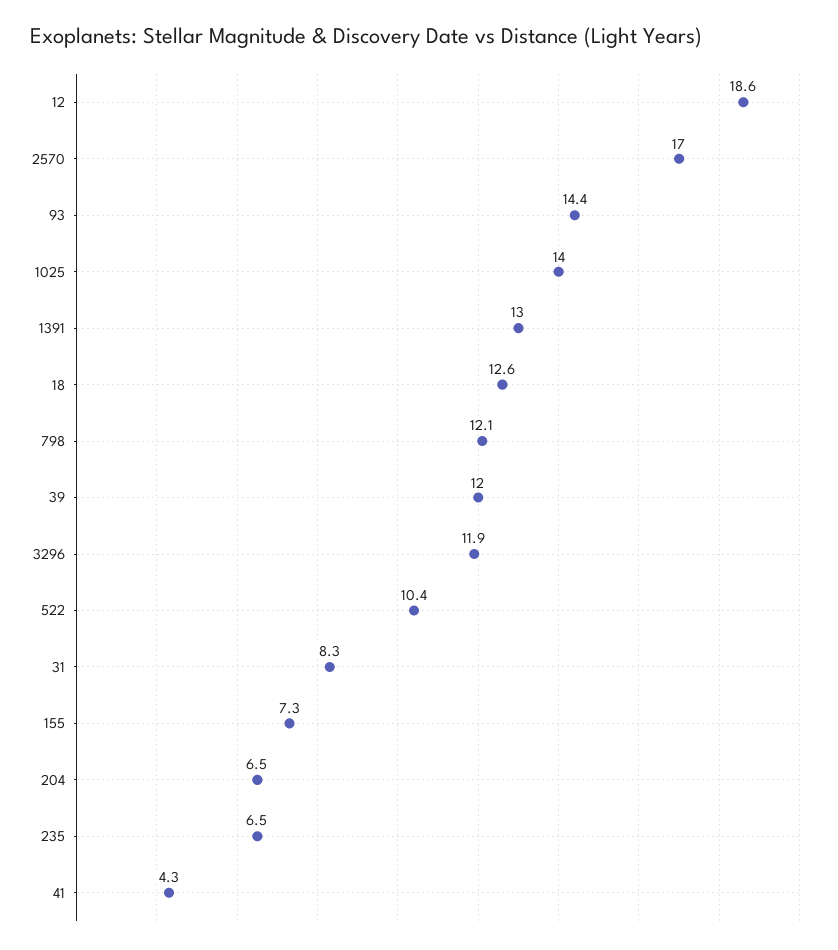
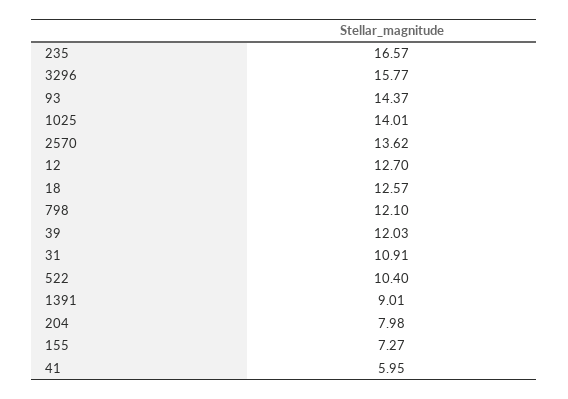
  {
-   "12": 18.6,
+   "12": 12.7,
-   "2570": 17,
+   "2570": 13.62,
    "93": 14.37,
    "1025": 14.01,
-   "1391": 13,
+   "1391": 9.01,
    "18": 12.57,
    "798": 12.1,
    "39": 12.03,
-   "3296": 11.9,
+   "3296": 15.77,
    "522": 10.4,
-   "31": 8.3,
+   "31": 10.91,
    "155": 7.27,
-   "204": 6.5,
+   "204": 7.98,
-   "235": 6.5,
+   "235": 16.57,
-   "41": 4.3
+   "41": 5.95
  }

